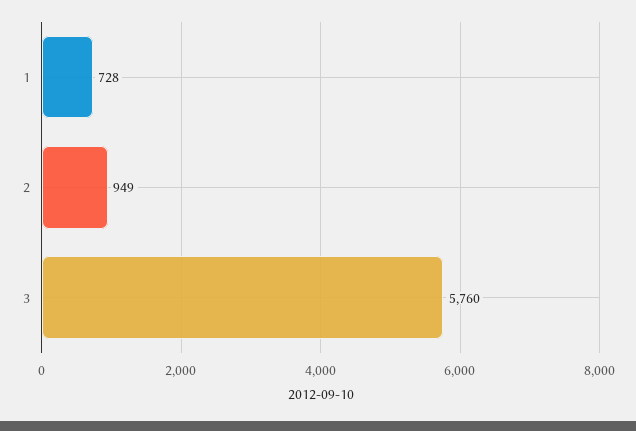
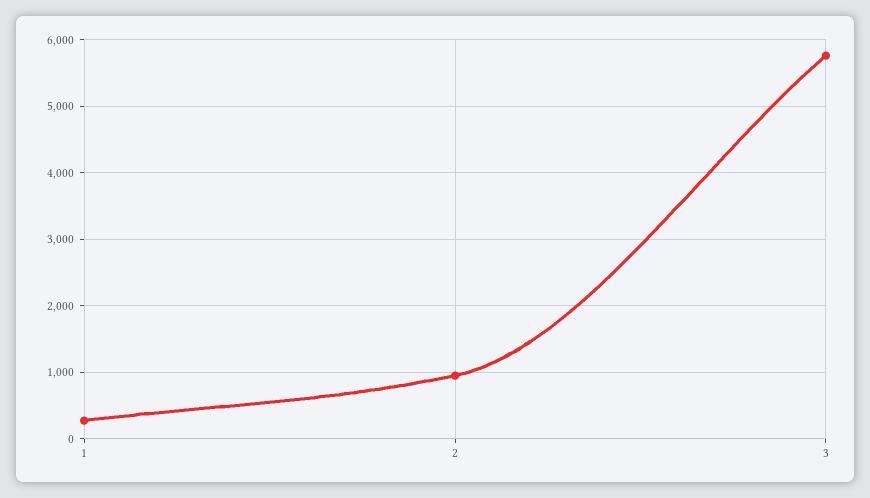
  {
-   "1": 728,
+   "1": 300,
    "2": 949,
    "3": 5760
  }

